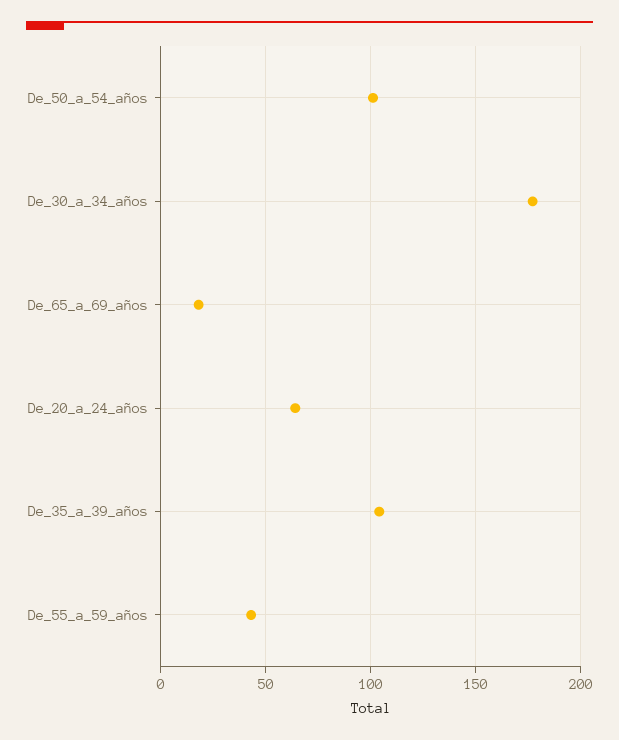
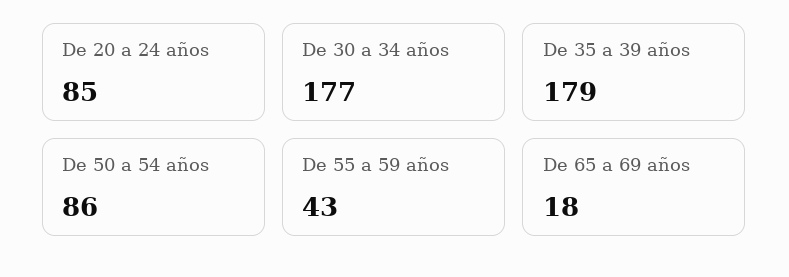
  {
-   "De_50_a_54_años": 100,
+   "De_50_a_54_años": 86,
    "De_30_a_34_años": 177,
    "De_65_a_69_años": 18,
-   "De_20_a_24_años": 65,
+   "De_20_a_24_años": 85,
-   "De_35_a_39_años": 105,
+   "De_35_a_39_años": 179,
    "De_55_a_59_años": 43
  }

